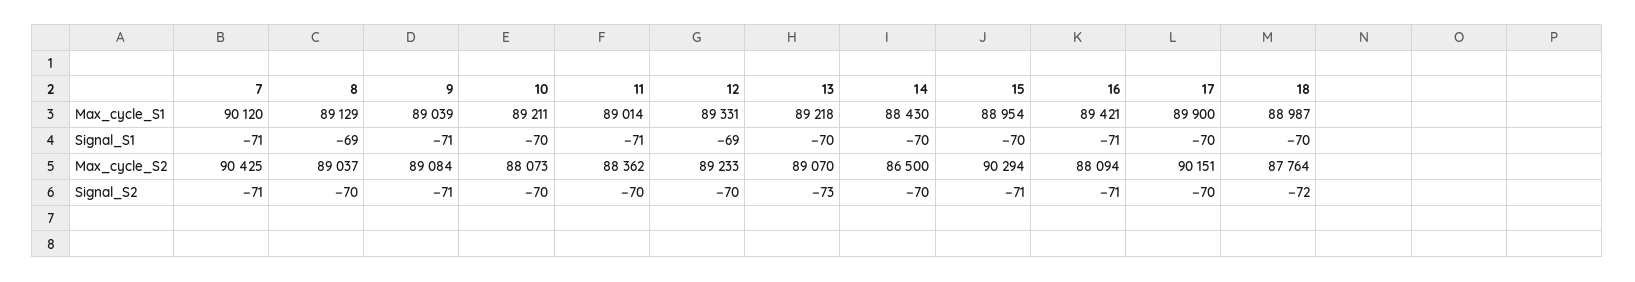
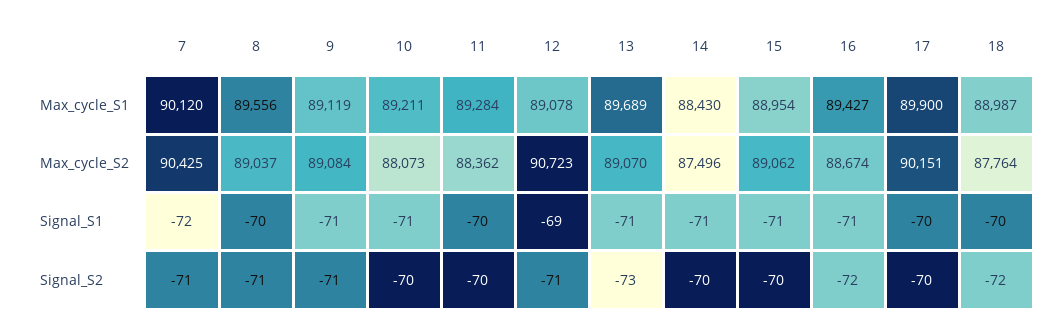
  {
    "7": {
      "Max_cycle_S1": 90120,
-     "Signal_S1": -71,
+     "Signal_S1": -72,
      "Max_cycle_S2": 90425,
      "Signal_S2": -71
    },
    "8": {
-     "Max_cycle_S1": 89129,
+     "Max_cycle_S1": 89556,
-     "Signal_S1": -69,
+     "Signal_S1": -70,
      "Max_cycle_S2": 89037,
-     "Signal_S2": -70
+     "Signal_S2": -71
    },
    "9": {
-     "Max_cycle_S1": 89039,
+     "Max_cycle_S1": 89119,
      "Signal_S1": -71,
      "Max_cycle_S2": 89084,
      "Signal_S2": -71
    },
    "10": {
      "Max_cycle_S1": 89211,
-     "Signal_S1": -70,
+     "Signal_S1": -71,
      "Max_cycle_S2": 88073,
      "Signal_S2": -70
    },
    "11": {
-     "Max_cycle_S1": 89014,
+     "Max_cycle_S1": 89284,
-     "Signal_S1": -71,
+     "Signal_S1": -70,
      "Max_cycle_S2": 88362,
      "Signal_S2": -70
    },
    "12": {
-     "Max_cycle_S1": 89331,
+     "Max_cycle_S1": 89078,
      "Signal_S1": -69,
-     "Max_cycle_S2": 89233,
+     "Max_cycle_S2": 90723,
-     "Signal_S2": -70
+     "Signal_S2": -71
    },
    "13": {
-     "Max_cycle_S1": 89218,
+     "Max_cycle_S1": 89689,
-     "Signal_S1": -70,
+     "Signal_S1": -71,
      "Max_cycle_S2": 89070,
      "Signal_S2": -73
    },
    "14": {
      "Max_cycle_S1": 88430,
-     "Signal_S1": -70,
+     "Signal_S1": -71,
-     "Max_cycle_S2": 86500,
+     "Max_cycle_S2": 87496,
      "Signal_S2": -70
    },
    "15": {
      "Max_cycle_S1": 88954,
-     "Signal_S1": -70,
+     "Signal_S1": -71,
-     "Max_cycle_S2": 90294,
+     "Max_cycle_S2": 89062,
-     "Signal_S2": -71
+     "Signal_S2": -70
    },
    "16": {
-     "Max_cycle_S1": 89421,
+     "Max_cycle_S1": 89427,
      "Signal_S1": -71,
-     "Max_cycle_S2": 88094,
+     "Max_cycle_S2": 88674,
-     "Signal_S2": -71
+     "Signal_S2": -72
    },
    "17": {
      "Max_cycle_S1": 89900,
      "Signal_S1": -70,
      "Max_cycle_S2": 90151,
      "Signal_S2": -70
    },
    "18": {
      "Max_cycle_S1": 88987,
      "Signal_S1": -70,
      "Max_cycle_S2": 87764,
      "Signal_S2": -72
    }
  }

